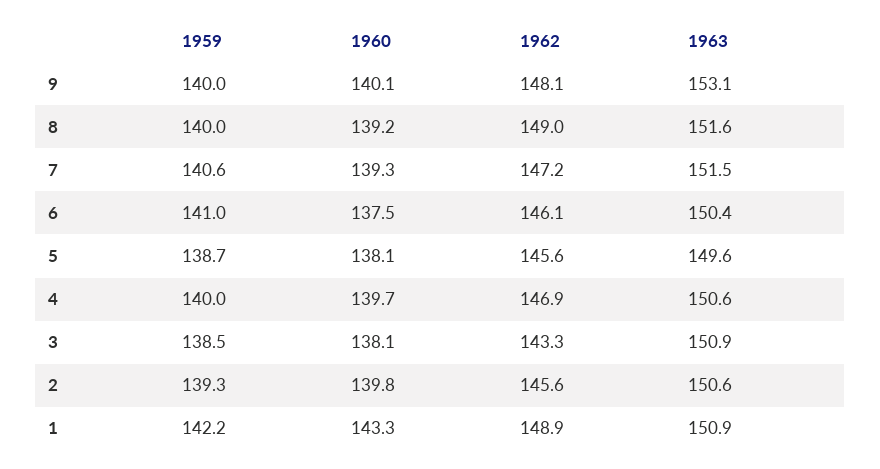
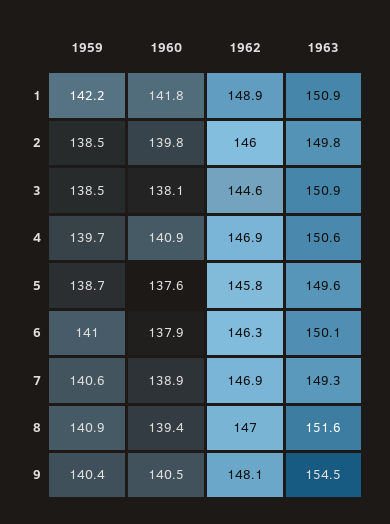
  {
    "1959": {
-     "9": 140,
+     "9": 140.4,
-     "8": 140,
+     "8": 140.9,
      "7": 140.6,
      "6": 141,
      "5": 138.7,
-     "4": 140,
+     "4": 139.7,
      "3": 138.5,
-     "2": 139.3,
+     "2": 138.5,
      "1": 142.2
    },
    "1960": {
-     "9": 140.1,
+     "9": 140.5,
-     "8": 139.2,
+     "8": 139.4,
-     "7": 139.3,
+     "7": 138.9,
-     "6": 137.5,
+     "6": 137.9,
-     "5": 138.1,
+     "5": 137.6,
-     "4": 139.7,
+     "4": 140.9,
      "3": 138.1,
      "2": 139.8,
-     "1": 143.3
+     "1": 141.8
    },
    "1962": {
      "9": 148.1,
-     "8": 149,
+     "8": 147,
-     "7": 147.2,
+     "7": 146.9,
-     "6": 146.1,
+     "6": 146.3,
-     "5": 145.6,
+     "5": 145.8,
      "4": 146.9,
-     "3": 143.3,
+     "3": 144.6,
-     "2": 145.6,
+     "2": 146,
      "1": 148.9
    },
    "1963": {
-     "9": 153.1,
+     "9": 154.5,
      "8": 151.6,
-     "7": 151.5,
+     "7": 149.3,
-     "6": 150.4,
+     "6": 150.1,
      "5": 149.6,
      "4": 150.6,
      "3": 150.9,
-     "2": 150.6,
+     "2": 149.8,
      "1": 150.9
    }
  }

